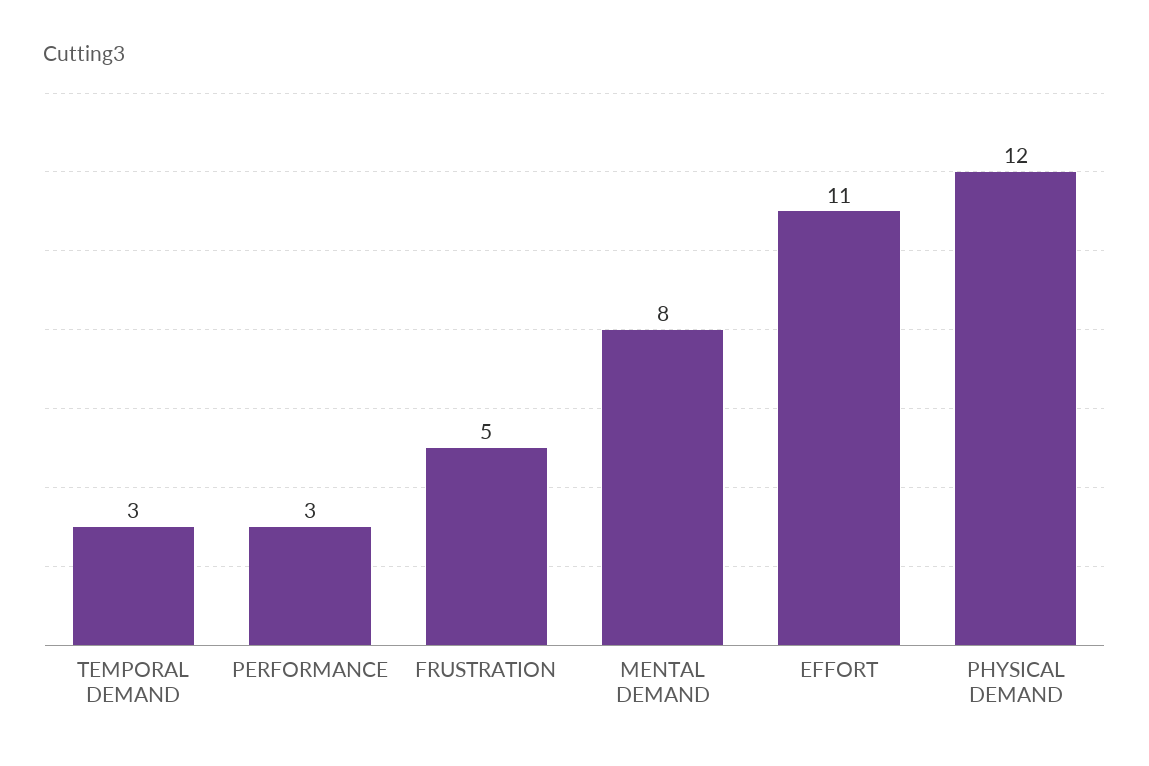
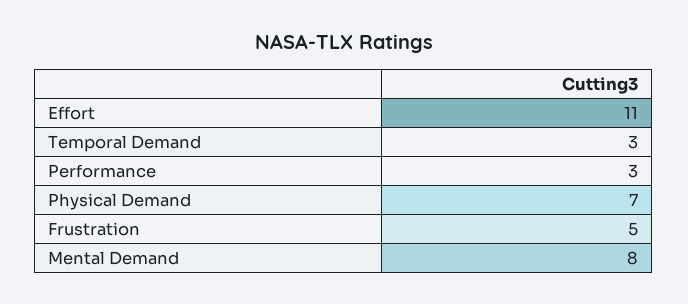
  {
    "TEMPORAL DEMAND": 3,
    "PERFORMANCE": 3,
    "FRUSTRATION": 5,
    "MENTAL DEMAND": 8,
    "EFFORT": 11,
-   "PHYSICAL DEMAND": 12
+   "PHYSICAL DEMAND": 7
  }

